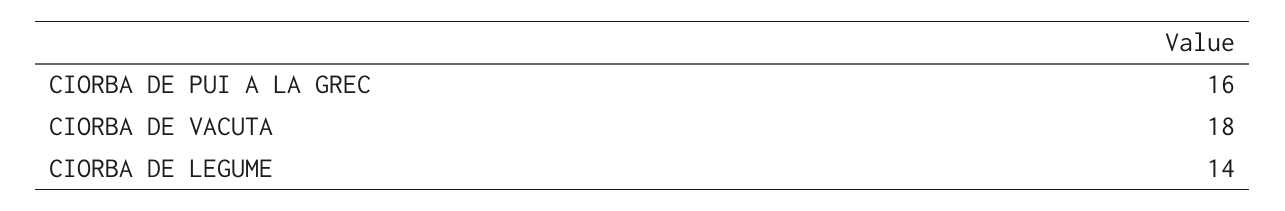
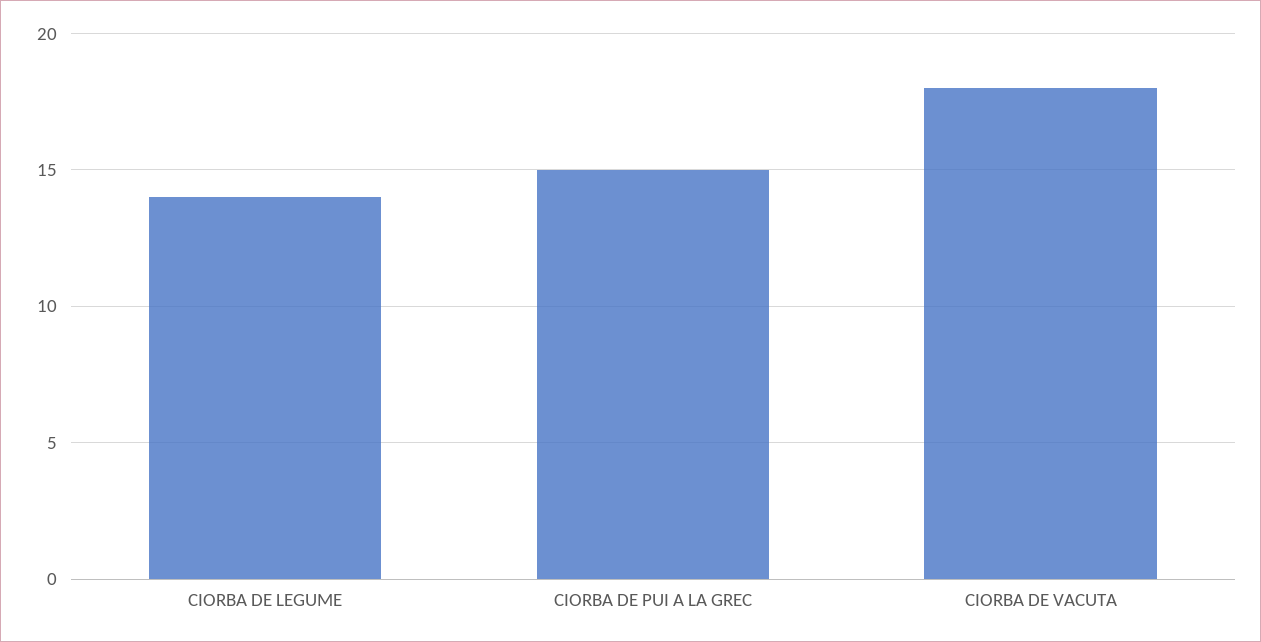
  {
-   "CIORBA DE PUI A LA GREC": 16,
+   "CIORBA DE PUI A LA GREC": 15,
    "CIORBA DE VACUTA": 18,
    "CIORBA DE LEGUME": 14
  }

